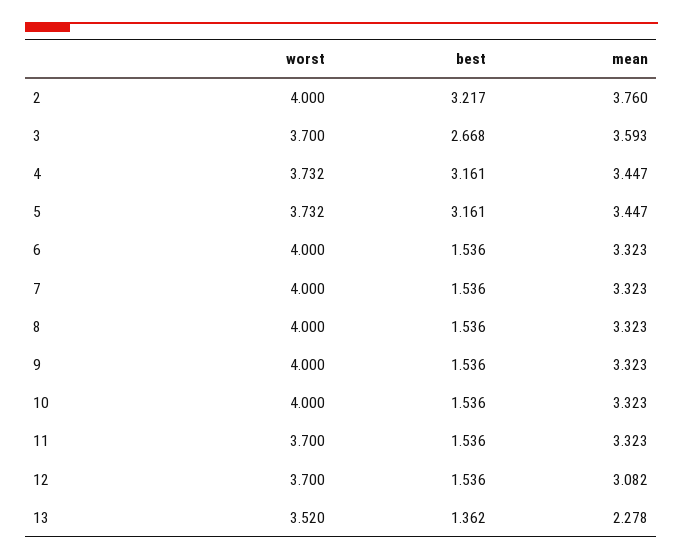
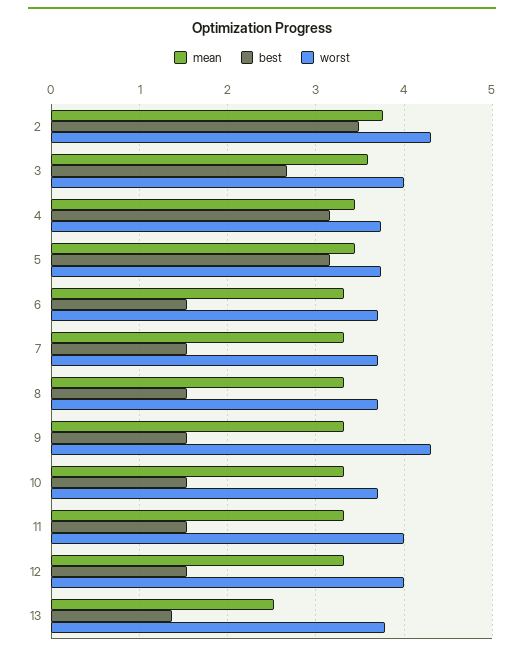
  {
    "worst": {
-     "2": 4,
+     "2": 4.3,
-     "3": 3.7,
+     "3": 4,
      "4": 3.732,
      "5": 3.732,
-     "6": 4,
+     "6": 3.7,
-     "7": 4,
+     "7": 3.7,
-     "8": 4,
+     "8": 3.7,
-     "9": 4,
+     "9": 4.3,
-     "10": 4,
+     "10": 3.7,
-     "11": 3.7,
+     "11": 4,
-     "12": 3.7,
+     "12": 4,
-     "13": 3.52
+     "13": 3.8
    },
    "best": {
-     "2": 3.217,
+     "2": 3.5,
      "3": 2.668,
      "4": 3.161,
      "5": 3.161,
      "6": 1.536,
      "7": 1.536,
      "8": 1.536,
      "9": 1.536,
      "10": 1.536,
      "11": 1.536,
      "12": 1.536,
      "13": 1.362
    },
    "mean": {
      "2": 3.76,
      "3": 3.593,
      "4": 3.447,
      "5": 3.447,
      "6": 3.323,
      "7": 3.323,
      "8": 3.323,
      "9": 3.323,
      "10": 3.323,
      "11": 3.323,
-     "12": 3.082,
+     "12": 3.3,
-     "13": 2.278
+     "13": 2.5
    }
  }

